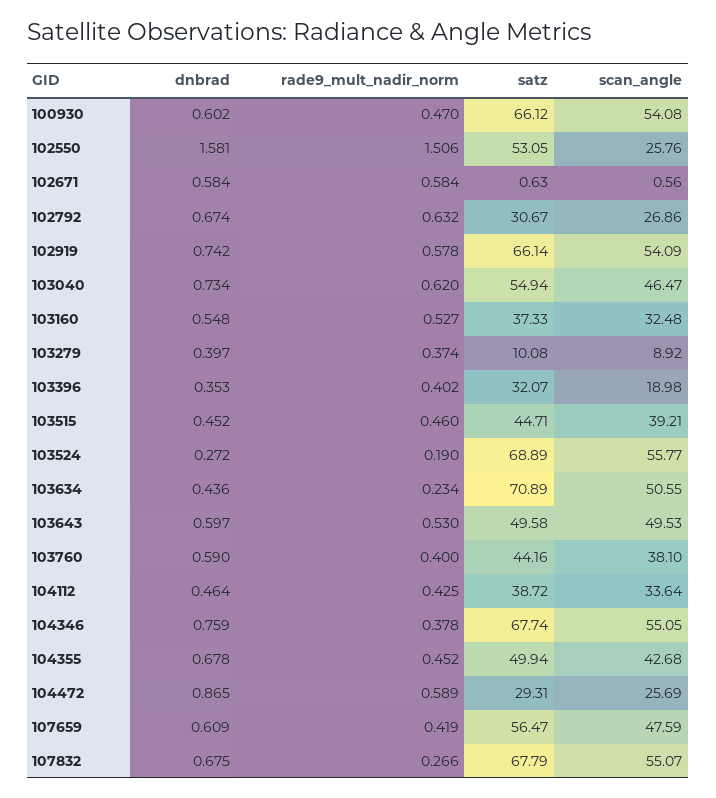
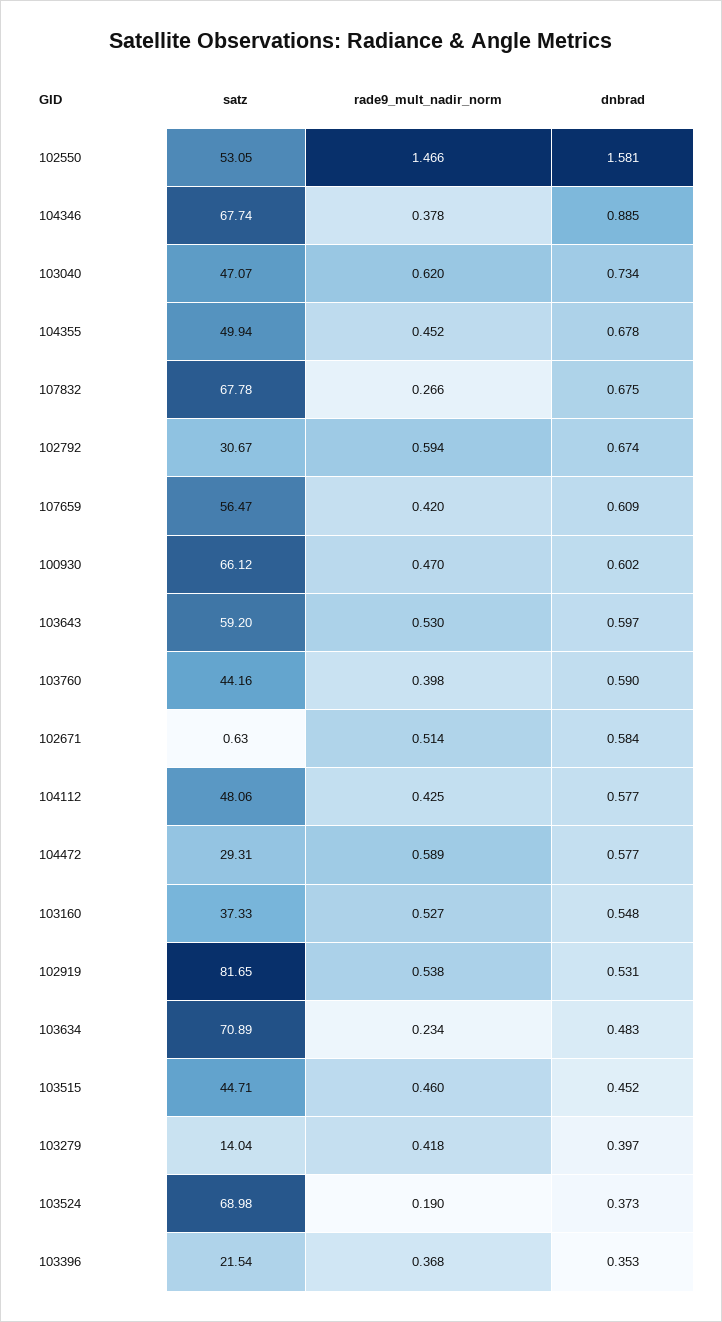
  {
    "dnbrad": {
      "100930": 0.602,
      "102550": 1.581,
      "102671": 0.584,
      "102792": 0.674,
-     "102919": 0.742,
+     "102919": 0.531,
      "103040": 0.734,
      "103160": 0.548,
      "103279": 0.397,
      "103396": 0.353,
      "103515": 0.452,
-     "103524": 0.272,
+     "103524": 0.373,
-     "103634": 0.436,
+     "103634": 0.483,
      "103643": 0.597,
      "103760": 0.59,
-     "104112": 0.464,
+     "104112": 0.577,
-     "104346": 0.759,
+     "104346": 0.885,
      "104355": 0.678,
-     "104472": 0.865,
+     "104472": 0.577,
      "107659": 0.609,
      "107832": 0.675
    },
    "rade9_mult_nadir_norm": {
      "100930": 0.47,
-     "102550": 1.506,
+     "102550": 1.466,
-     "102671": 0.584,
+     "102671": 0.514,
-     "102792": 0.632,
+     "102792": 0.594,
-     "102919": 0.578,
+     "102919": 0.538,
      "103040": 0.62,
      "103160": 0.527,
-     "103279": 0.374,
+     "103279": 0.418,
-     "103396": 0.402,
+     "103396": 0.368,
      "103515": 0.46,
      "103524": 0.19,
      "103634": 0.234,
      "103643": 0.53,
-     "103760": 0.4,
+     "103760": 0.398,
      "104112": 0.425,
      "104346": 0.378,
      "104355": 0.452,
      "104472": 0.589,
-     "107659": 0.419,
+     "107659": 0.42,
      "107832": 0.266
    },
    "satz": {
      "100930": 66.12,
      "102550": 53.05,
      "102671": 0.63,
      "102792": 30.67,
-     "102919": 66.14,
+     "102919": 81.65,
-     "103040": 54.94,
+     "103040": 47.07,
      "103160": 37.33,
-     "103279": 10.08,
+     "103279": 14.04,
-     "103396": 32.07,
+     "103396": 21.54,
      "103515": 44.71,
-     "103524": 68.89,
+     "103524": 68.98,
      "103634": 70.89,
-     "103643": 49.58,
+     "103643": 59.2,
      "103760": 44.16,
-     "104112": 38.72,
+     "104112": 48.06,
      "104346": 67.74,
      "104355": 49.94,
      "104472": 29.31,
      "107659": 56.47,
-     "107832": 67.79
+     "107832": 67.78
-   },
+   }
-   "scan_angle": {
-     "100930": 54.08,
-     "102550": 25.76,
-     "102671": 0.56,
-     "102792": 26.86,
-     "102919": 54.09,
-     "103040": 46.47,
-     "103160": 32.48,
-     "103279": 8.92,
-     "103396": 18.98,
-     "103515": 39.21,
-     "103524": 55.77,
-     "103634": 50.55,
-     "103643": 49.53,
-     "103760": 38.1,
-     "104112": 33.64,
-     "104346": 55.05,
-     "104355": 42.68,
-     "104472": 25.69,
-     "107659": 47.59,
-     "107832": 55.07
-   }
  }

